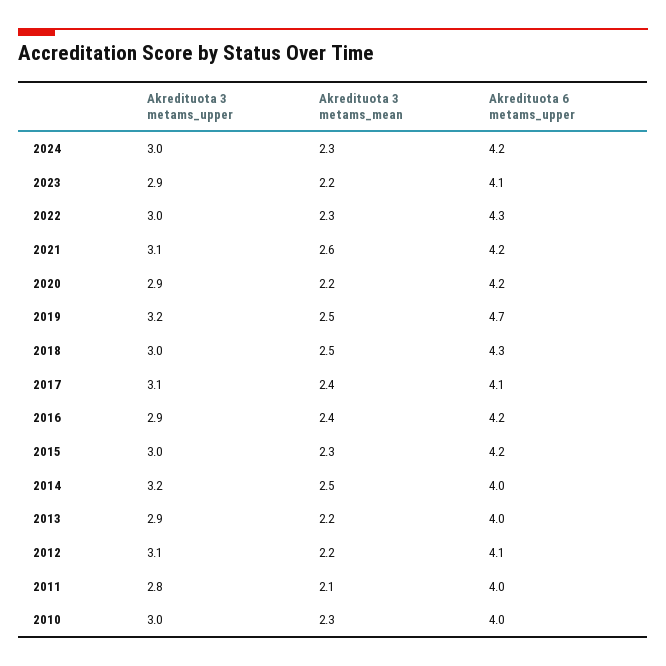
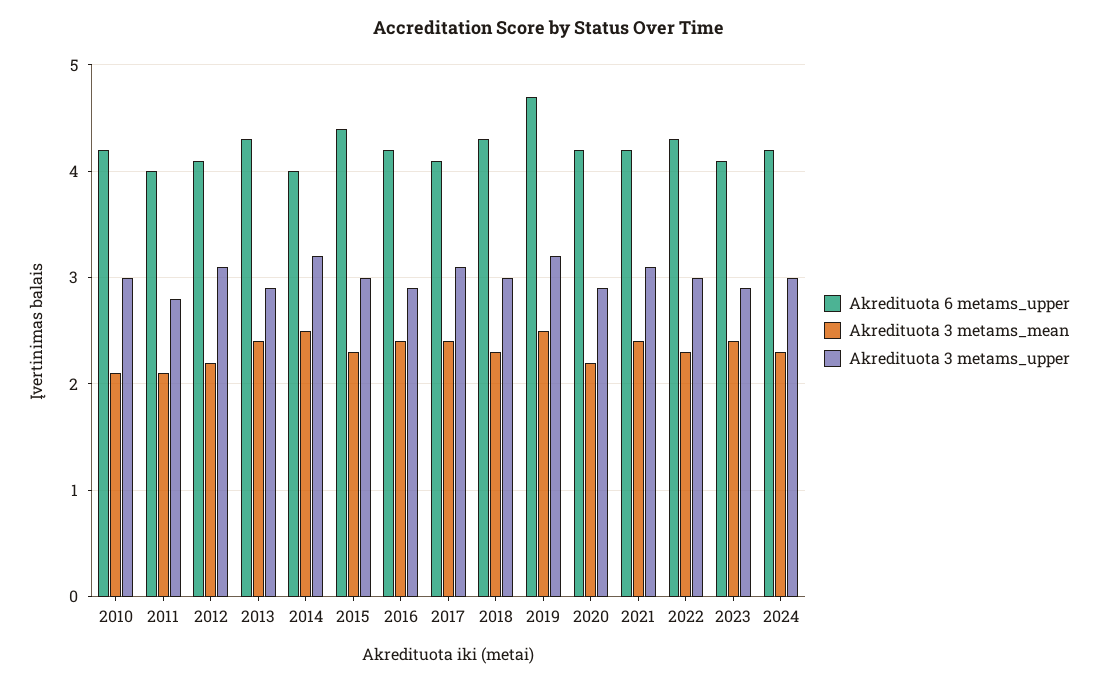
  {
    "Akredituota 3 metams_upper": {
      "2024": 3,
      "2023": 2.9,
      "2022": 3,
      "2021": 3.1,
      "2020": 2.9,
      "2019": 3.2,
      "2018": 3,
      "2017": 3.1,
      "2016": 2.9,
      "2015": 3,
      "2014": 3.2,
      "2013": 2.9,
      "2012": 3.1,
      "2011": 2.8,
      "2010": 3
    },
    "Akredituota 3 metams_mean": {
      "2024": 2.3,
-     "2023": 2.2,
+     "2023": 2.4,
      "2022": 2.3,
-     "2021": 2.6,
+     "2021": 2.4,
      "2020": 2.2,
      "2019": 2.5,
-     "2018": 2.5,
+     "2018": 2.3,
      "2017": 2.4,
      "2016": 2.4,
      "2015": 2.3,
      "2014": 2.5,
-     "2013": 2.2,
+     "2013": 2.4,
      "2012": 2.2,
      "2011": 2.1,
-     "2010": 2.3
+     "2010": 2.1
    },
    "Akredituota 6 metams_upper": {
      "2024": 4.2,
      "2023": 4.1,
      "2022": 4.3,
      "2021": 4.2,
      "2020": 4.2,
      "2019": 4.7,
      "2018": 4.3,
      "2017": 4.1,
      "2016": 4.2,
-     "2015": 4.2,
+     "2015": 4.4,
      "2014": 4,
-     "2013": 4,
+     "2013": 4.3,
      "2012": 4.1,
      "2011": 4,
-     "2010": 4
+     "2010": 4.2
    }
  }

